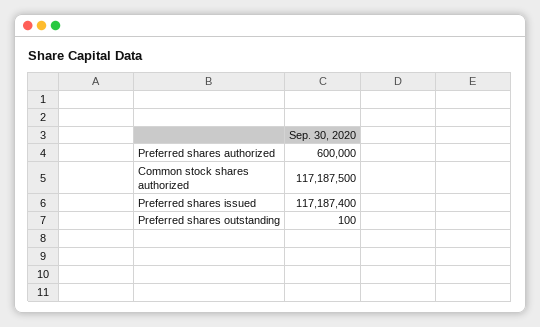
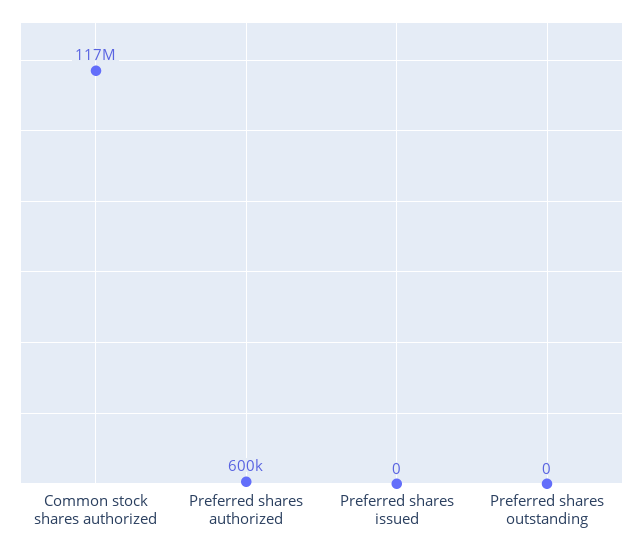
  {
    "Preferred shares authorized": 600000,
    "Common stock shares authorized": 117187500,
-   "Preferred shares issued": 117187400,
+   "Preferred shares issued": 0,
-   "Preferred shares outstanding": 100
+   "Preferred shares outstanding": 0
  }

